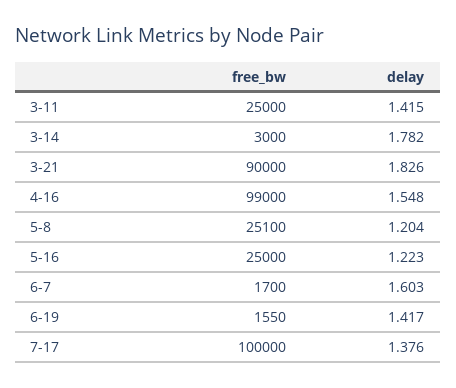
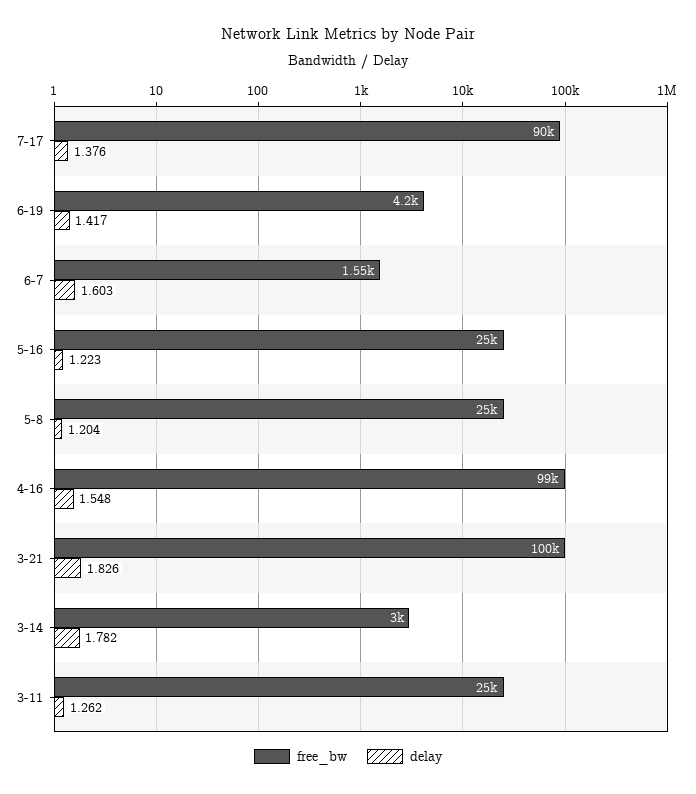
  {
    "free_bw": {
      "3-11": 25000,
      "3-14": 3000,
-     "3-21": 90000,
+     "3-21": 100000,
      "4-16": 99000,
-     "5-8": 25100,
+     "5-8": 25000,
      "5-16": 25000,
-     "6-7": 1700,
+     "6-7": 1550,
-     "6-19": 1550,
+     "6-19": 4200,
-     "7-17": 100000
+     "7-17": 90000
    },
    "delay": {
-     "3-11": 1.415,
+     "3-11": 1.262,
      "3-14": 1.782,
      "3-21": 1.826,
      "4-16": 1.548,
      "5-8": 1.204,
      "5-16": 1.223,
      "6-7": 1.603,
      "6-19": 1.417,
      "7-17": 1.376
    }
  }

